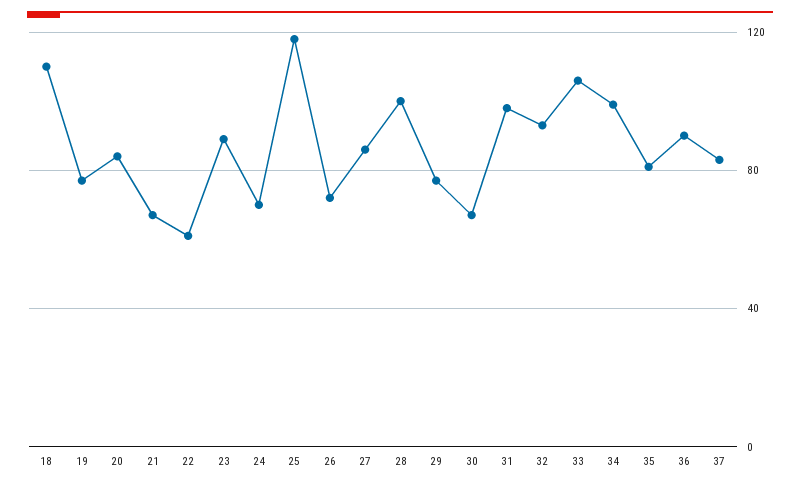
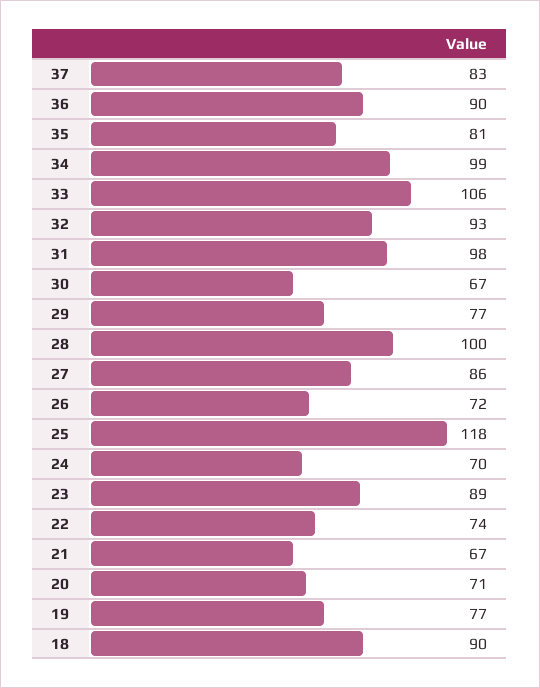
  {
-   "18": 110,
+   "18": 90,
    "19": 77,
-   "20": 85,
+   "20": 71,
    "21": 67,
-   "22": 60,
+   "22": 74,
    "23": 89,
    "24": 70,
    "25": 118,
    "26": 72,
    "27": 86,
    "28": 100,
    "29": 77,
    "30": 67,
    "31": 98,
    "32": 93,
    "33": 106,
    "34": 99,
    "35": 81,
    "36": 90,
    "37": 83
  }

